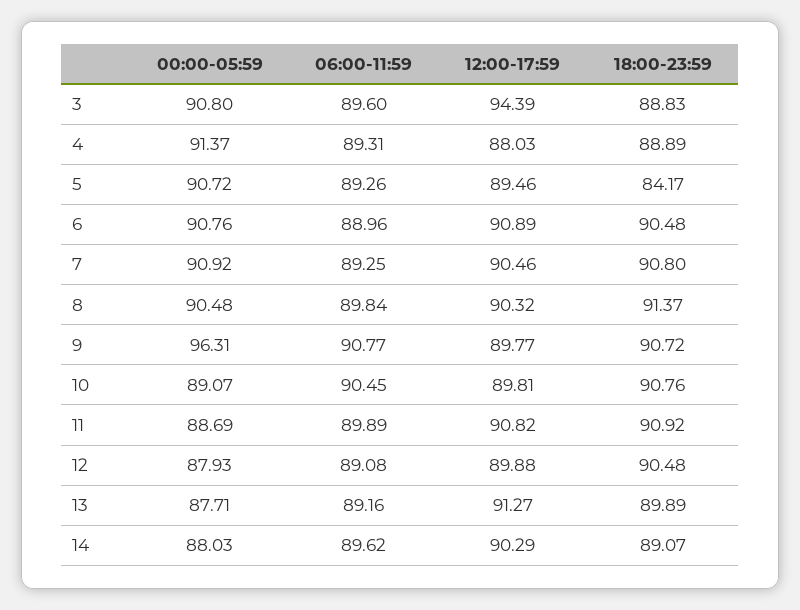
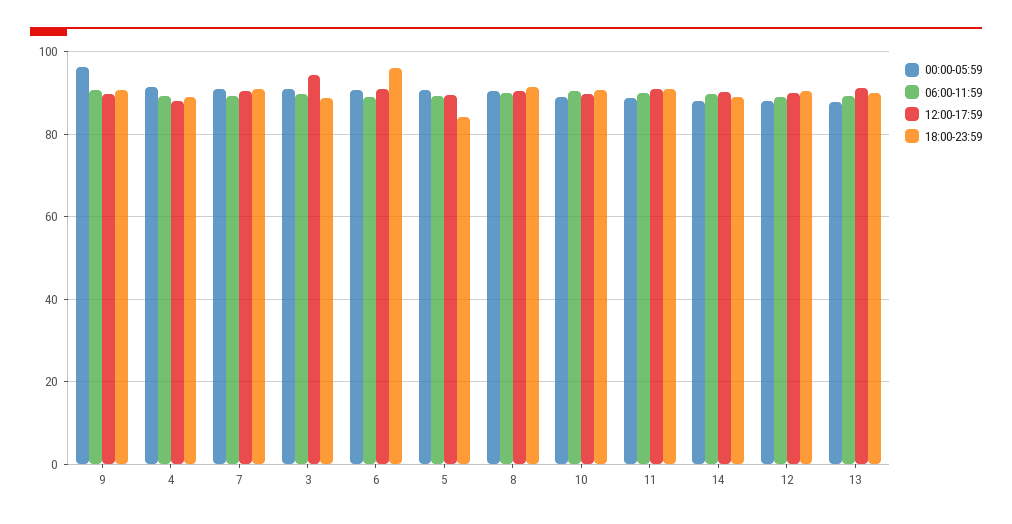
  {
    "00:00-05:59": {
      "3": 90.8,
      "4": 91.37,
      "5": 90.72,
      "6": 90.76,
      "7": 90.92,
      "8": 90.48,
      "9": 96.31,
      "10": 89.07,
      "11": 88.69,
      "12": 87.93,
      "13": 87.71,
      "14": 88.03
    },
    "06:00-11:59": {
      "3": 89.6,
      "4": 89.31,
      "5": 89.26,
      "6": 88.96,
      "7": 89.25,
      "8": 89.84,
      "9": 90.77,
      "10": 90.45,
      "11": 89.89,
      "12": 89.08,
      "13": 89.16,
      "14": 89.62
    },
    "12:00-17:59": {
      "3": 94.39,
      "4": 88.03,
      "5": 89.46,
      "6": 90.89,
      "7": 90.46,
      "8": 90.32,
      "9": 89.77,
      "10": 89.81,
      "11": 90.82,
      "12": 89.88,
      "13": 91.27,
      "14": 90.29
    },
    "18:00-23:59": {
      "3": 88.83,
      "4": 88.89,
      "5": 84.17,
-     "6": 90.48,
+     "6": 96,
      "7": 90.8,
      "8": 91.37,
      "9": 90.72,
      "10": 90.76,
      "11": 90.92,
      "12": 90.48,
      "13": 89.89,
      "14": 89.07
    }
  }

